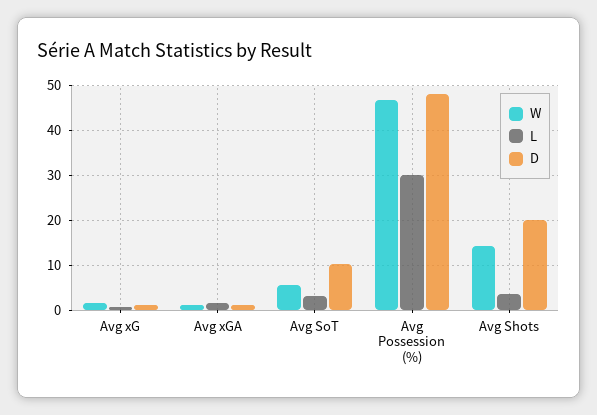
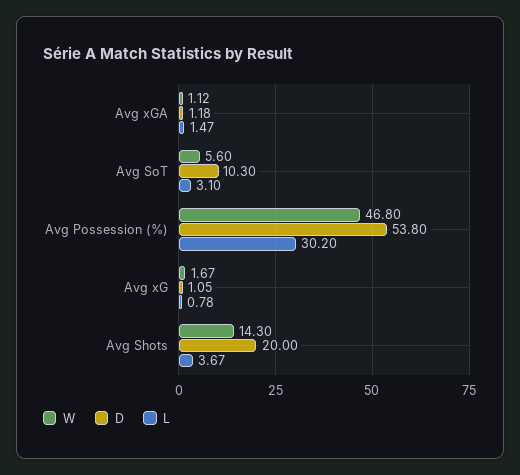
  {
    "W": {
      "Avg xG": 1.67,
      "Avg xGA": 1.12,
      "Avg SoT": 5.6,
      "Avg Possession (%)": 46.8,
      "Avg Shots": 14.3
    },
    "L": {
      "Avg xG": 0.78,
      "Avg xGA": 1.47,
      "Avg SoT": 3.1,
      "Avg Possession (%)": 30.2,
      "Avg Shots": 3.67
    },
    "D": {
      "Avg xG": 1.05,
      "Avg xGA": 1.18,
      "Avg SoT": 10.3,
-     "Avg Possession (%)": 48,
+     "Avg Possession (%)": 53.8,
      "Avg Shots": 20
    }
  }

